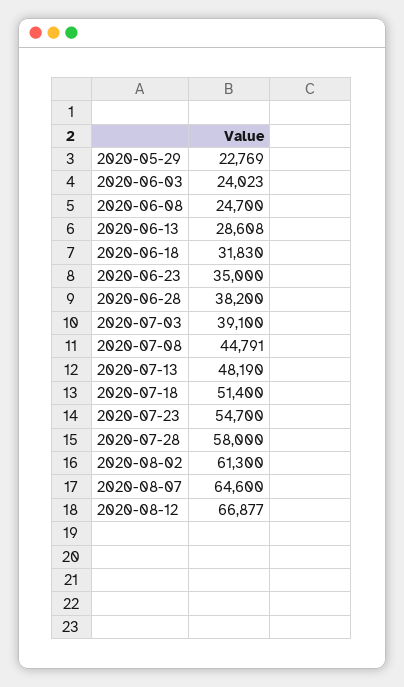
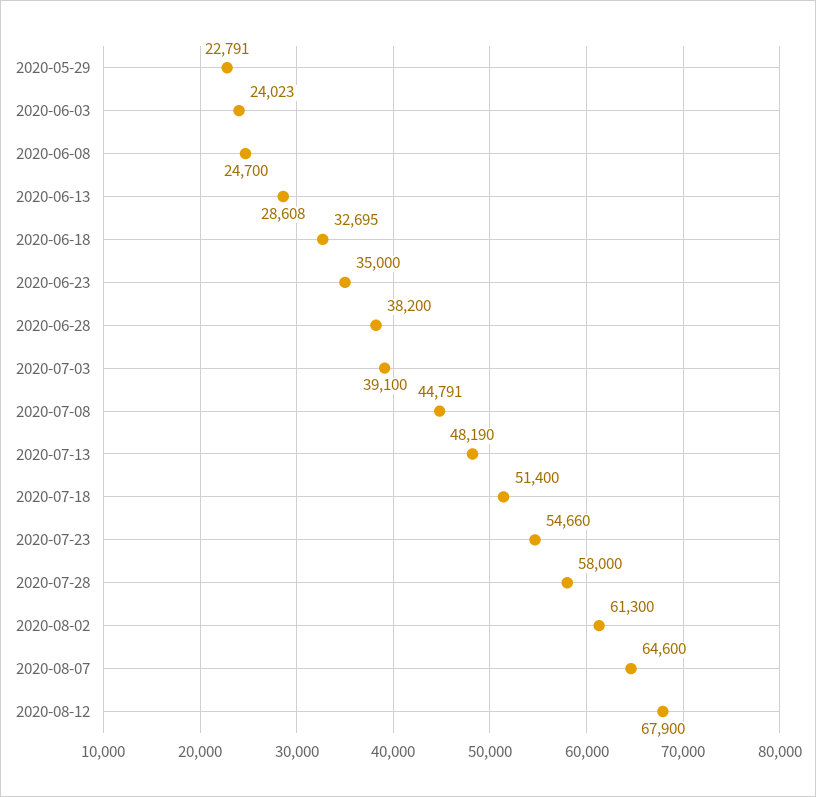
  {
-   "2020-05-29": 22769,
+   "2020-05-29": 22791,
    "2020-06-03": 24023,
    "2020-06-08": 24700,
    "2020-06-13": 28608,
-   "2020-06-18": 31830,
+   "2020-06-18": 32695,
    "2020-06-23": 35000,
    "2020-06-28": 38200,
    "2020-07-03": 39100,
    "2020-07-08": 44791,
    "2020-07-13": 48190,
    "2020-07-18": 51400,
-   "2020-07-23": 54700,
+   "2020-07-23": 54660,
    "2020-07-28": 58000,
    "2020-08-02": 61300,
    "2020-08-07": 64600,
-   "2020-08-12": 66877
+   "2020-08-12": 67900
  }

